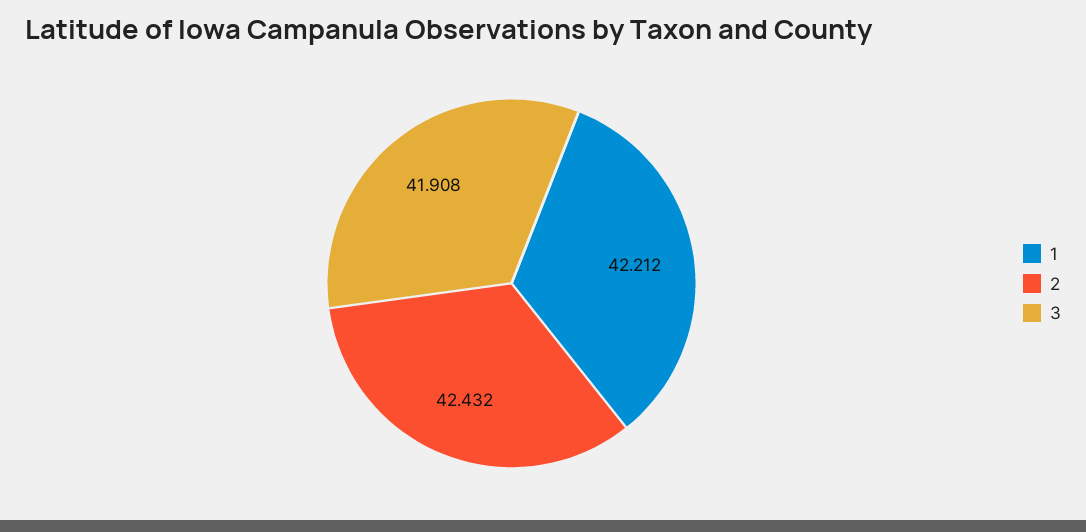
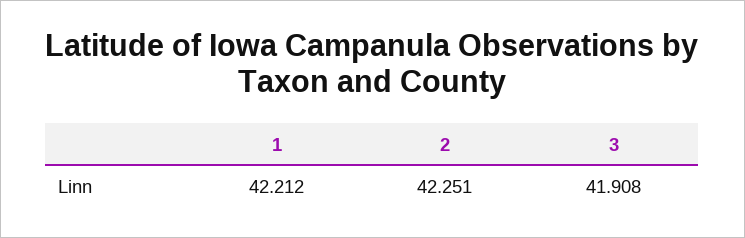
  {
    "1": 42.212,
-   "2": 42.432,
+   "2": 42.251,
    "3": 41.908
  }

